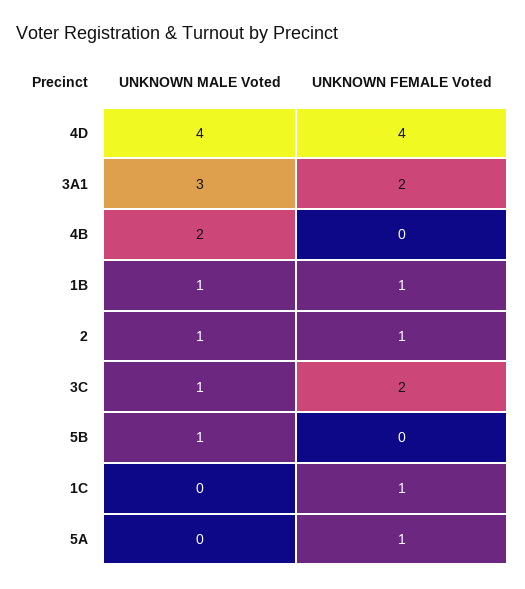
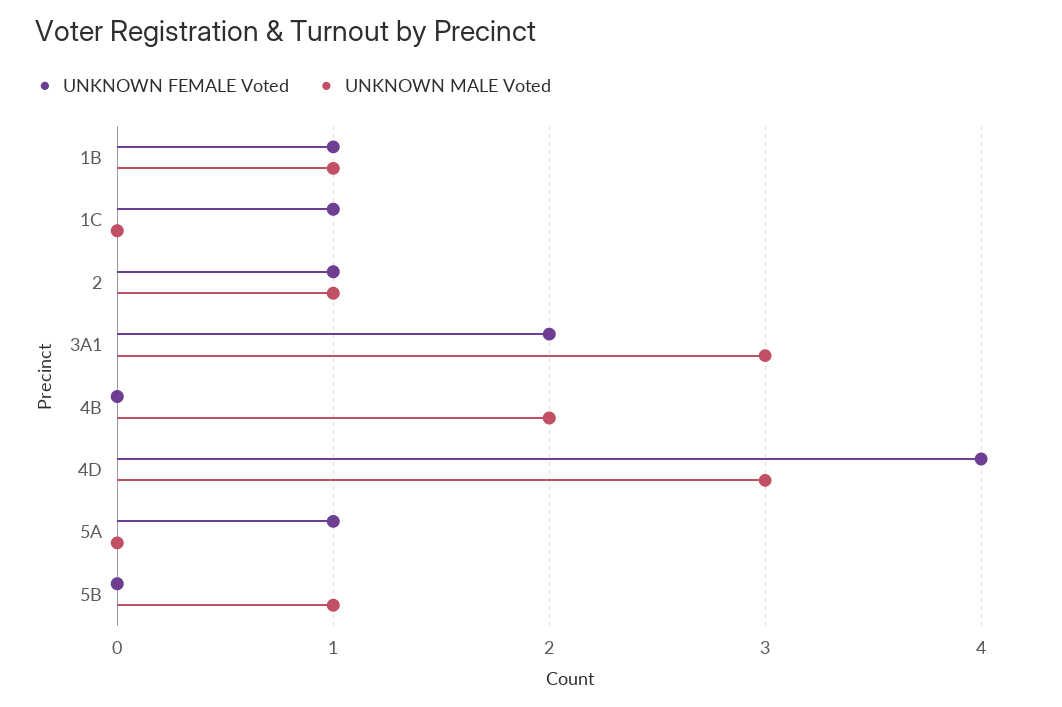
  {
    "UNKNOWN MALE Voted": {
-     "4D": 4,
+     "4D": 3,
      "3A1": 3,
      "4B": 2,
      "1B": 1,
      "2": 1,
-     "3C": 1,
      "5B": 1,
      "1C": 0,
      "5A": 0
    },
    "UNKNOWN FEMALE Voted": {
      "4D": 4,
      "3A1": 2,
      "4B": 0,
      "1B": 1,
      "2": 1,
-     "3C": 2,
      "5B": 0,
      "1C": 1,
      "5A": 1
    }
  }

